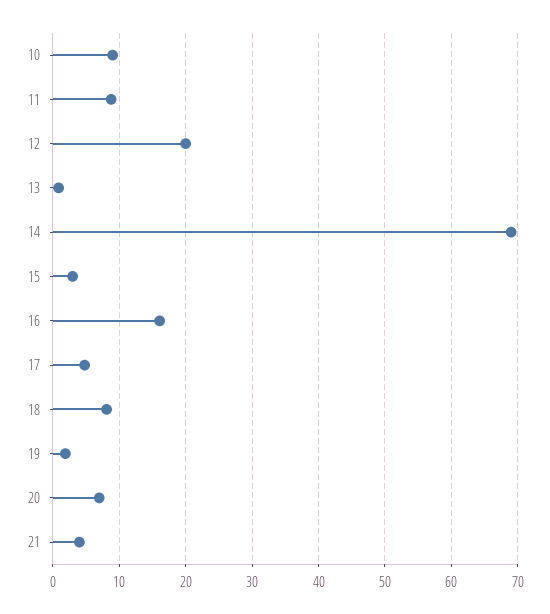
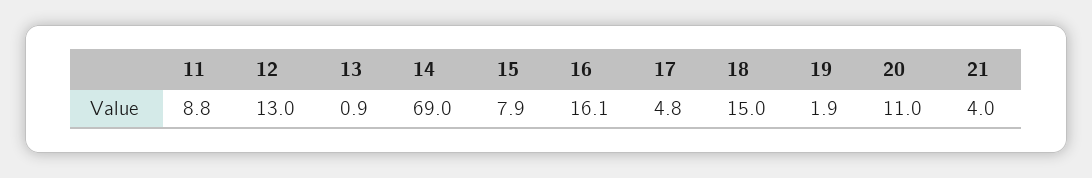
  {
-   "10": 9,
    "11": 8.8,
-   "12": 20,
+   "12": 13,
    "13": 0.9,
    "14": 69,
-   "15": 3,
+   "15": 7.9,
    "16": 16.1,
    "17": 4.8,
-   "18": 8,
+   "18": 15,
    "19": 1.9,
-   "20": 7,
+   "20": 11,
    "21": 4
  }

